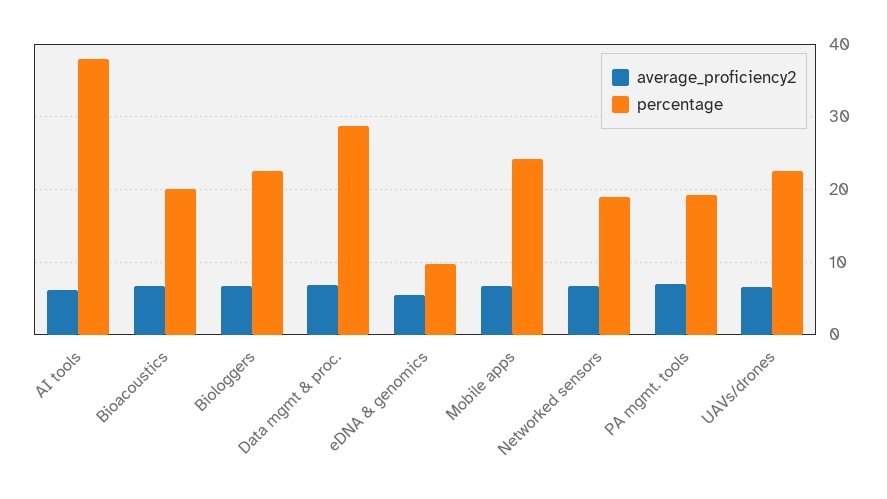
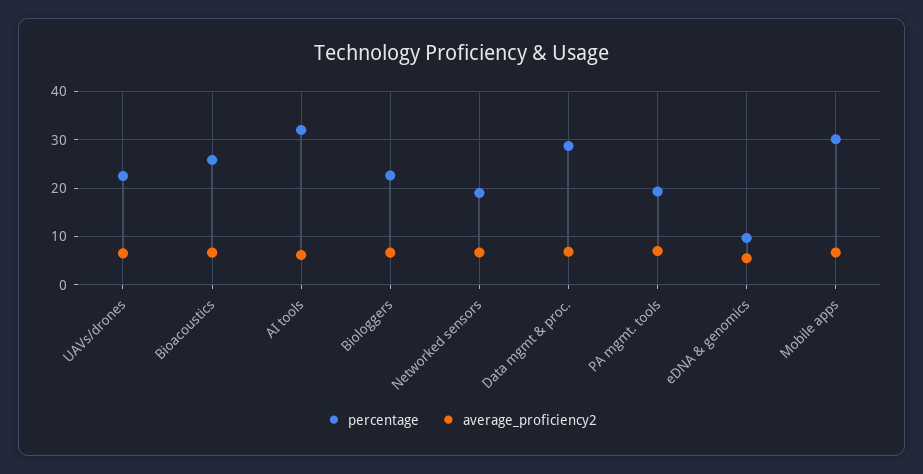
  {
    "average_proficiency2": {
      "AI tools": 6,
      "Bioacoustics": 7,
      "Biologgers": 7,
      "Data mgmt & proc.": 7,
      "eDNA & genomics": 6,
      "Mobile apps": 7,
      "Networked sensors": 7,
      "PA mgmt. tools": 7,
      "UAVs/drones": 7
    },
    "percentage": {
-     "AI tools": 38,
+     "AI tools": 32,
-     "Bioacoustics": 20,
+     "Bioacoustics": 26,
      "Biologgers": 23,
      "Data mgmt & proc.": 29,
      "eDNA & genomics": 10,
-     "Mobile apps": 24,
+     "Mobile apps": 30,
      "Networked sensors": 19,
      "PA mgmt. tools": 19,
      "UAVs/drones": 23
    }
  }

